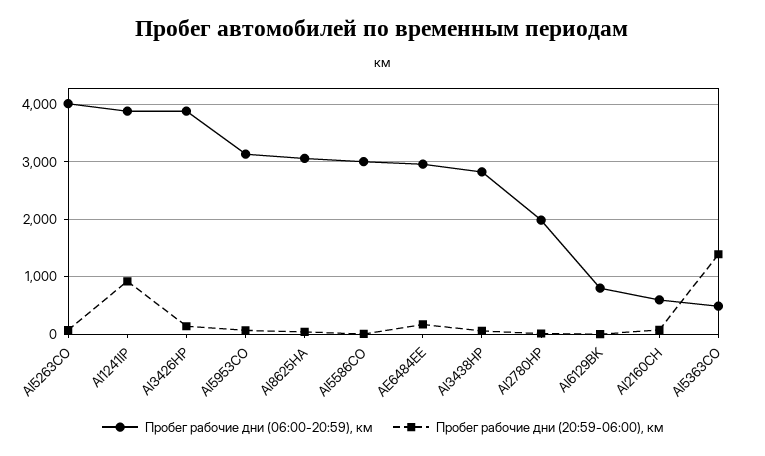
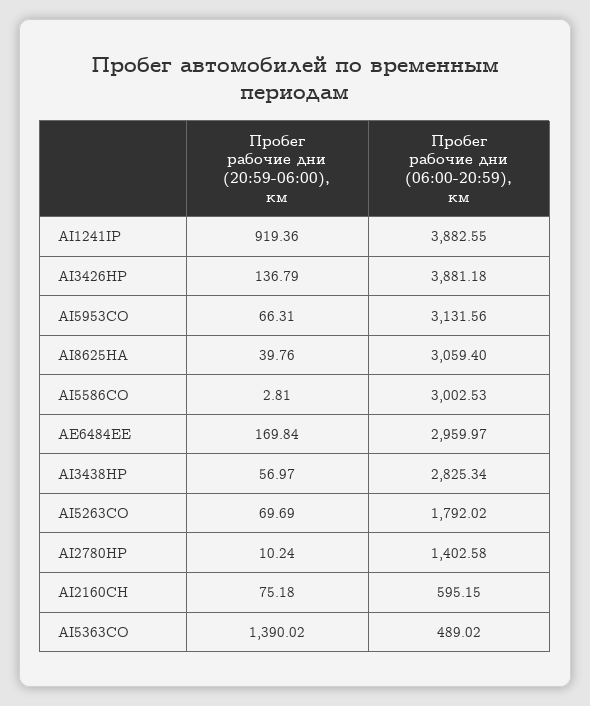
  {
    "Пробег рабочие дни (06:00-20:59), км": {
-     "AI5263CO": 4000,
+     "AI5263CO": 1792.02,
      "AI1241IP": 3882.55,
      "AI3426HP": 3881.18,
      "AI5953CO": 3131.56,
      "AI8625HA": 3059.4,
      "AI5586CO": 3002.53,
      "AE6484EE": 2959.97,
      "AI3438HP": 2825.34,
-     "AI2780HP": 2000,
+     "AI2780HP": 1402.58,
-     "AI6129BK": 800,
      "AI2160CH": 595.15,
      "AI5363CO": 489.02
    },
    "Пробег рабочие дни (20:59-06:00), км": {
      "AI5263CO": 69.69,
      "AI1241IP": 919.36,
      "AI3426HP": 136.79,
      "AI5953CO": 66.31,
      "AI8625HA": 39.76,
      "AI5586CO": 2.81,
      "AE6484EE": 169.84,
      "AI3438HP": 56.97,
      "AI2780HP": 10.24,
-     "AI6129BK": 0,
      "AI2160CH": 75.18,
      "AI5363CO": 1390.02
    }
  }

